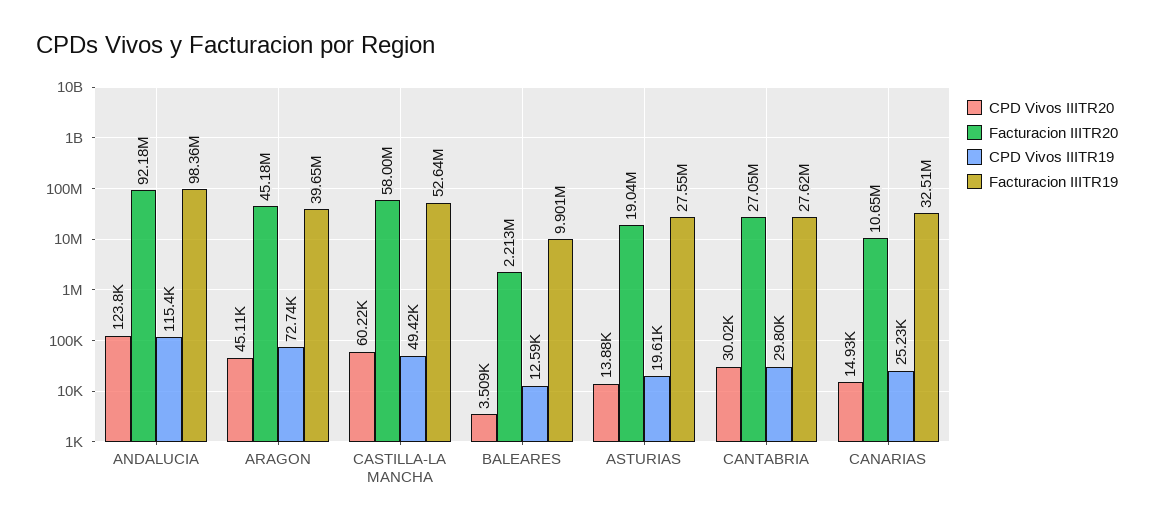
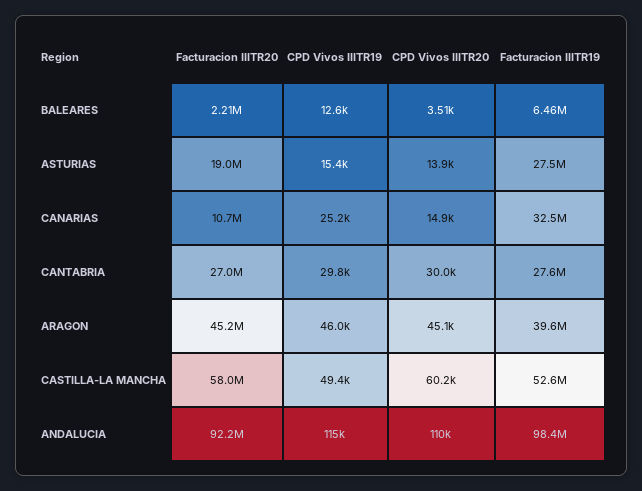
  {
    "CPD Vivos IIITR20": {
-     "ANDALUCIA": 123800,
+     "ANDALUCIA": 110000,
      "ARAGON": 45110,
      "CASTILLA-LA MANCHA": 60220,
      "BALEARES": 3509,
      "ASTURIAS": 13880,
      "CANTABRIA": 30020,
      "CANARIAS": 14930
    },
    "Facturacion IIITR20": {
      "ANDALUCIA": 92180000,
      "ARAGON": 45180000,
      "CASTILLA-LA MANCHA": 58000000,
      "BALEARES": 2213000,
      "ASTURIAS": 19040000,
      "CANTABRIA": 27050000,
      "CANARIAS": 10650000
    },
    "CPD Vivos IIITR19": {
      "ANDALUCIA": 115400,
-     "ARAGON": 72740,
+     "ARAGON": 46000,
      "CASTILLA-LA MANCHA": 49420,
      "BALEARES": 12590,
-     "ASTURIAS": 19610,
+     "ASTURIAS": 15400,
      "CANTABRIA": 29800,
      "CANARIAS": 25230
    },
    "Facturacion IIITR19": {
      "ANDALUCIA": 98360000,
      "ARAGON": 39650000,
      "CASTILLA-LA MANCHA": 52640000,
-     "BALEARES": 9901000,
+     "BALEARES": 6460000,
      "ASTURIAS": 27550000,
      "CANTABRIA": 27620000,
      "CANARIAS": 32510000
    }
  }

